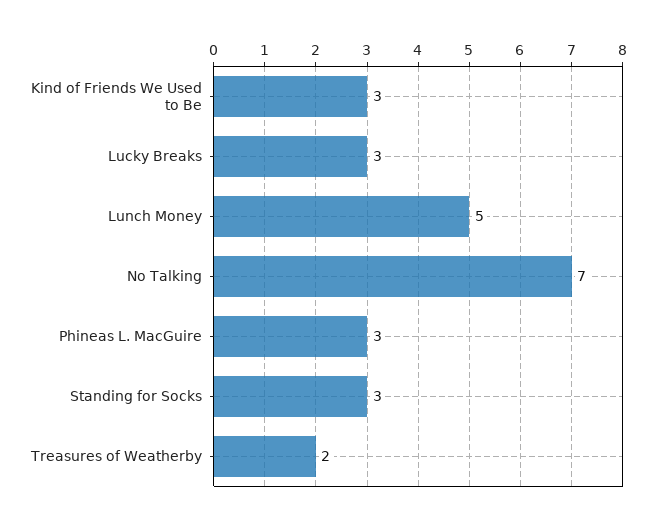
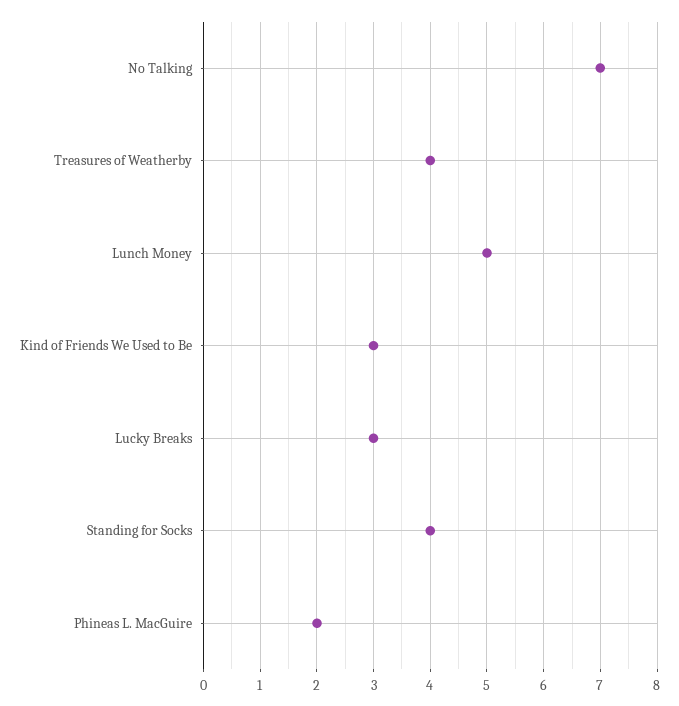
  {
    "Kind of Friends We Used to Be": 3,
    "Lucky Breaks": 3,
    "Lunch Money": 5,
    "No Talking": 7,
-   "Phineas L. MacGuire": 3,
+   "Phineas L. MacGuire": 2,
-   "Standing for Socks": 3,
+   "Standing for Socks": 4,
-   "Treasures of Weatherby": 2
+   "Treasures of Weatherby": 4
  }

